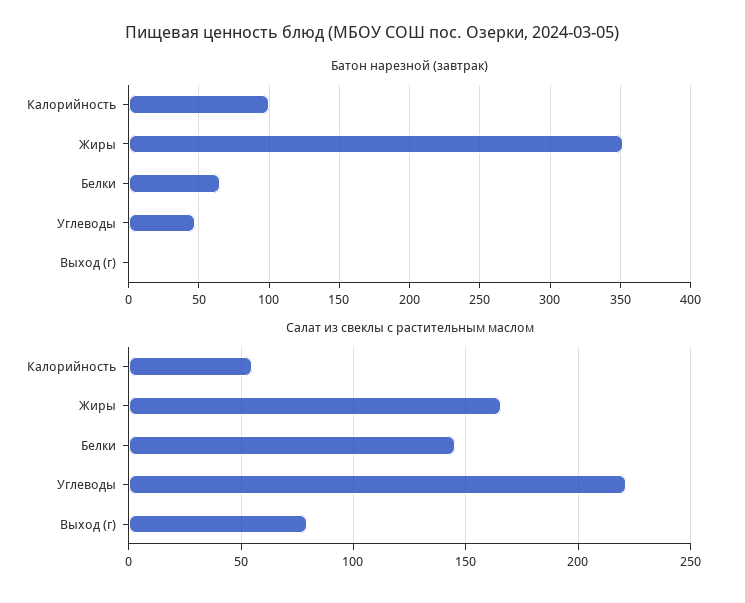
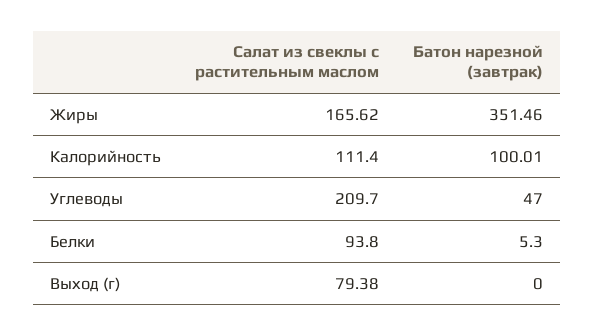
  {
    "Батон нарезной (завтрак)": {
      "Калорийность": 100.01,
      "Жиры": 351.46,
-     "Белки": 65,
+     "Белки": 5.3,
      "Углеводы": 47,
      "Выход (г)": 0
    },
    "Салат из свеклы с растительным маслом": {
-     "Калорийность": 55,
+     "Калорийность": 111.4,
      "Жиры": 165.62,
-     "Белки": 145,
+     "Белки": 93.8,
-     "Углеводы": 220,
+     "Углеводы": 209.7,
      "Выход (г)": 79.38
    }
  }

